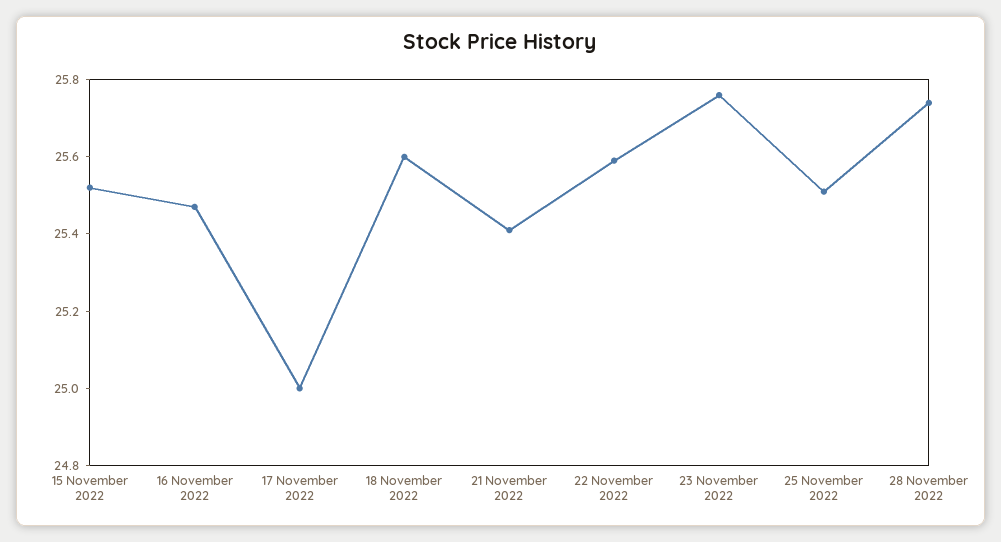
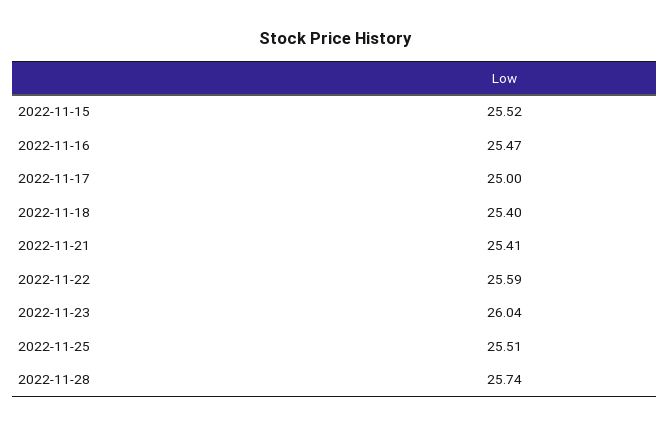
  {
    "15 November 2022": 25.52,
    "16 November 2022": 25.47,
    "17 November 2022": 25,
-   "18 November 2022": 25.6,
+   "18 November 2022": 25.4,
    "21 November 2022": 25.41,
    "22 November 2022": 25.59,
-   "23 November 2022": 25.75,
+   "23 November 2022": 26.04,
    "25 November 2022": 25.51,
    "28 November 2022": 25.74
  }

